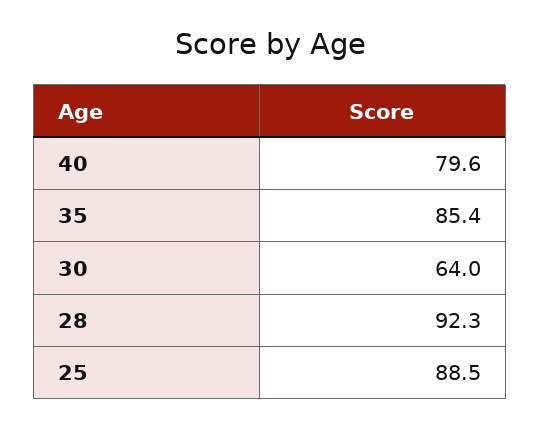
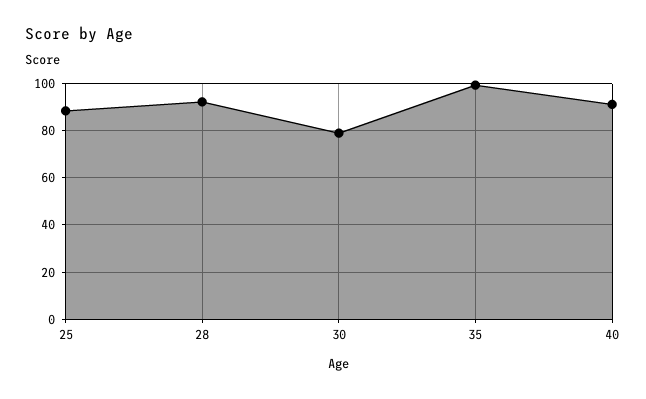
  {
-   "40": 79.6,
+   "40": 90,
-   "35": 85.4,
+   "35": 100,
-   "30": 64,
+   "30": 80,
    "28": 92.3,
    "25": 88.5
  }

